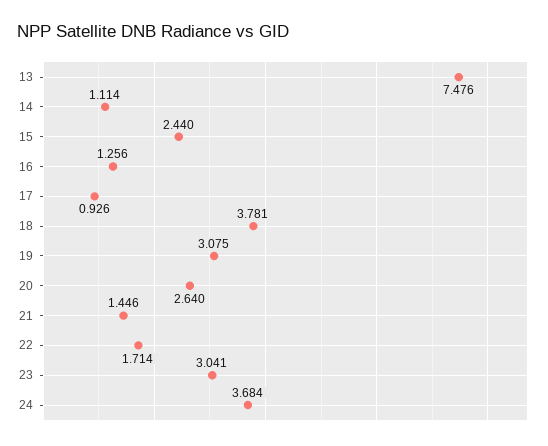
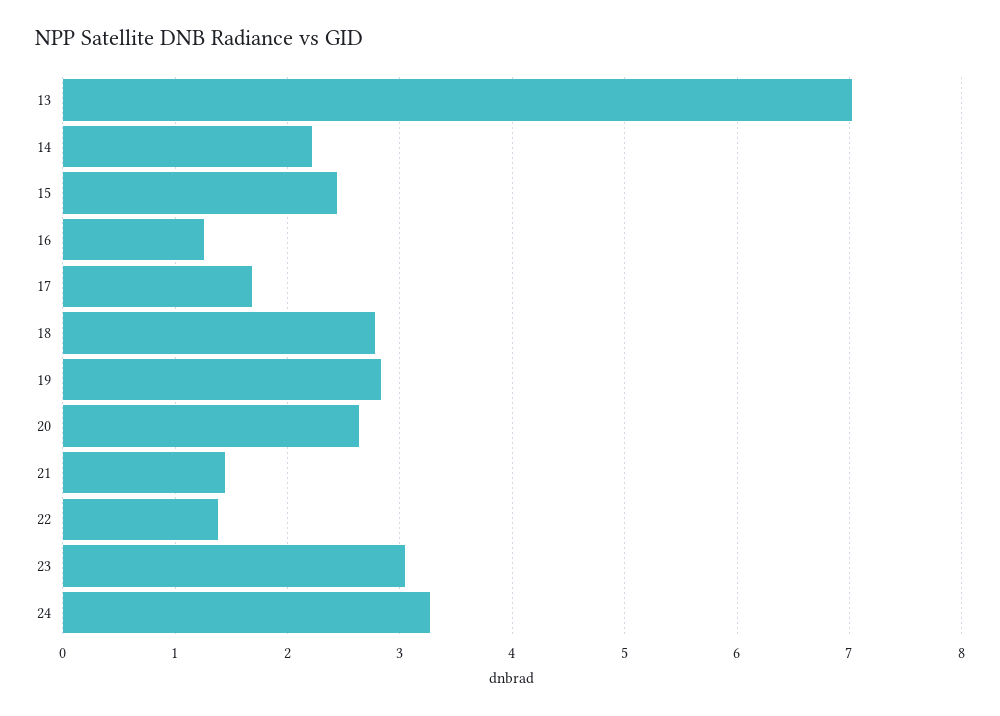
  {
-   "13": 7.476,
+   "13": 7,
-   "14": 1.114,
+   "14": 2.2,
    "15": 2.44,
    "16": 1.256,
-   "17": 0.926,
+   "17": 1.7,
-   "18": 3.781,
+   "18": 2.8,
-   "19": 3.075,
+   "19": 2.8,
    "20": 2.64,
    "21": 1.446,
-   "22": 1.714,
+   "22": 1.4,
    "23": 3.041,
-   "24": 3.684
+   "24": 3.3
  }

